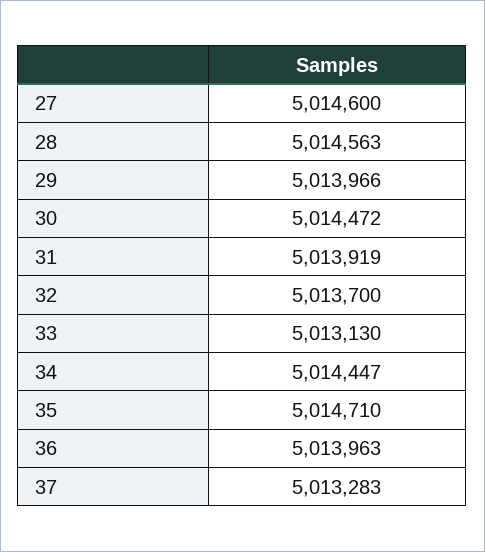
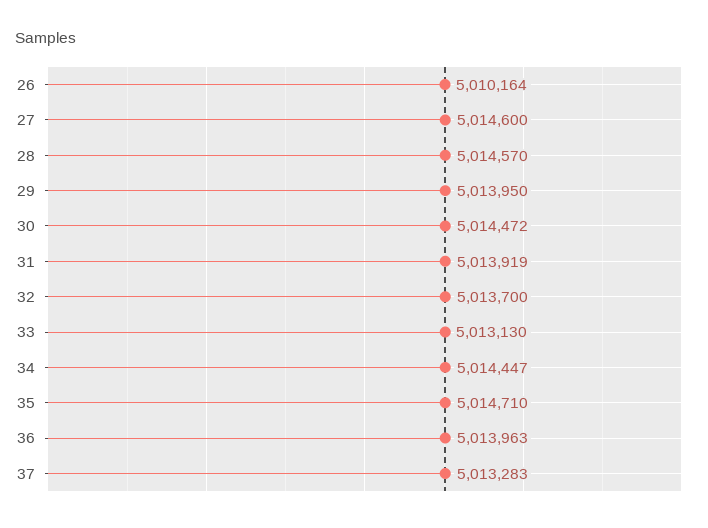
  {
    "27": 5014600,
-   "28": 5014563,
+   "28": 5014570,
-   "29": 5013966,
+   "29": 5013950,
    "30": 5014472,
    "31": 5013919,
    "32": 5013700,
    "33": 5013130,
    "34": 5014447,
    "35": 5014710,
    "36": 5013963,
-   "37": 5013283
+   "37": 5013283,
+   "26": 5010164
  }

